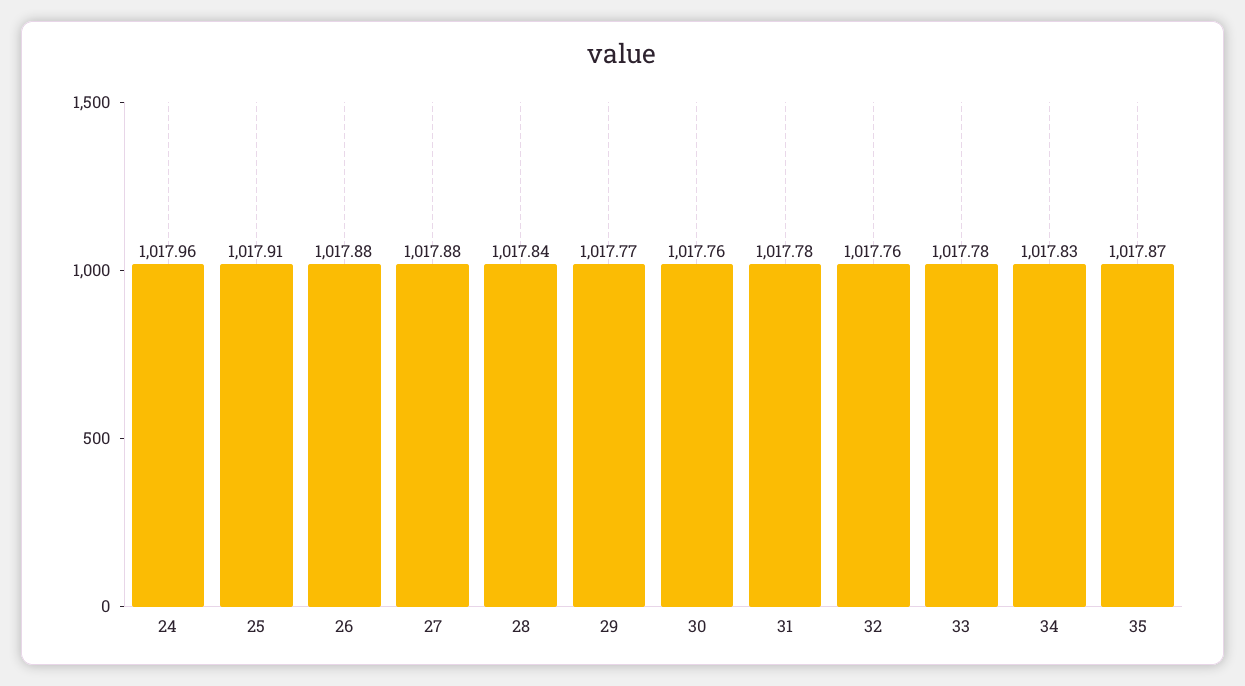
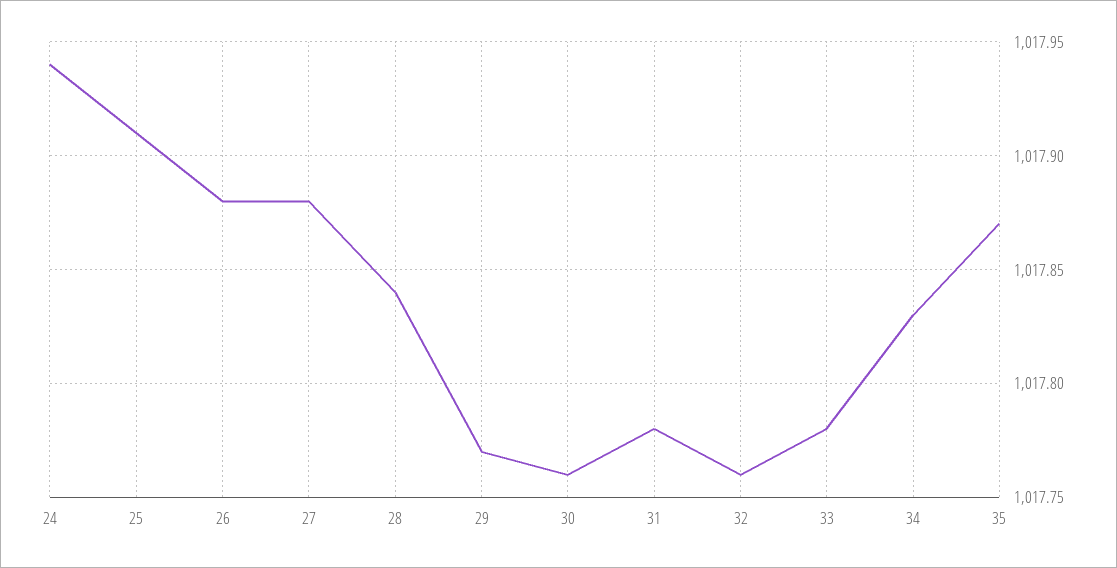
  {
-   "24": 1017.96,
+   "24": 1017.94,
    "25": 1017.91,
    "26": 1017.88,
    "27": 1017.88,
    "28": 1017.84,
    "29": 1017.77,
    "30": 1017.76,
    "31": 1017.78,
    "32": 1017.76,
    "33": 1017.78,
    "34": 1017.83,
    "35": 1017.87
  }

